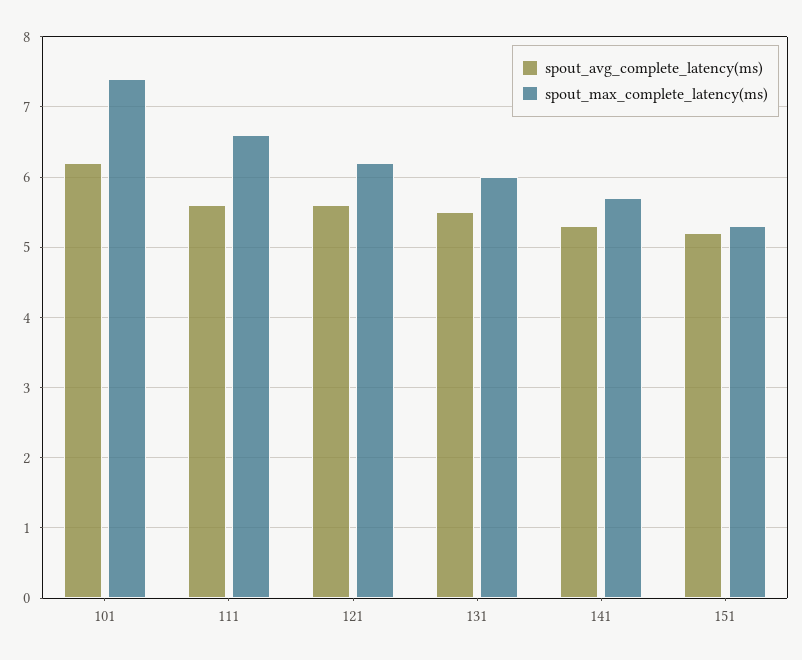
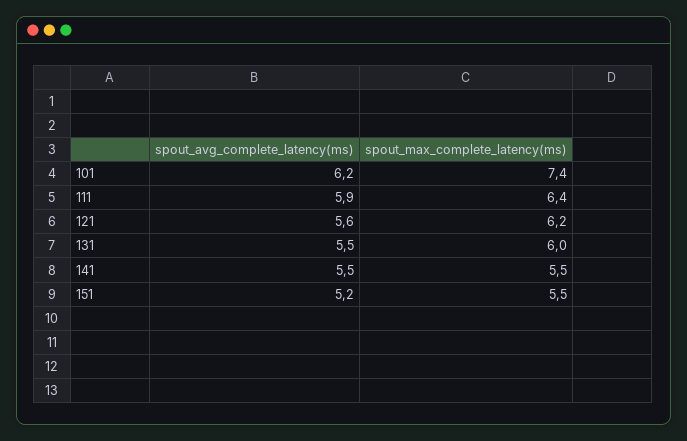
  {
    "spout_avg_complete_latency(ms)": {
      "101": 6.2,
-     "111": 5.6,
+     "111": 5.9,
      "121": 5.6,
      "131": 5.5,
-     "141": 5.3,
+     "141": 5.5,
      "151": 5.2
    },
    "spout_max_complete_latency(ms)": {
      "101": 7.4,
-     "111": 6.6,
+     "111": 6.4,
      "121": 6.2,
      "131": 6,
-     "141": 5.7,
+     "141": 5.5,
-     "151": 5.3
+     "151": 5.5
    }
  }

